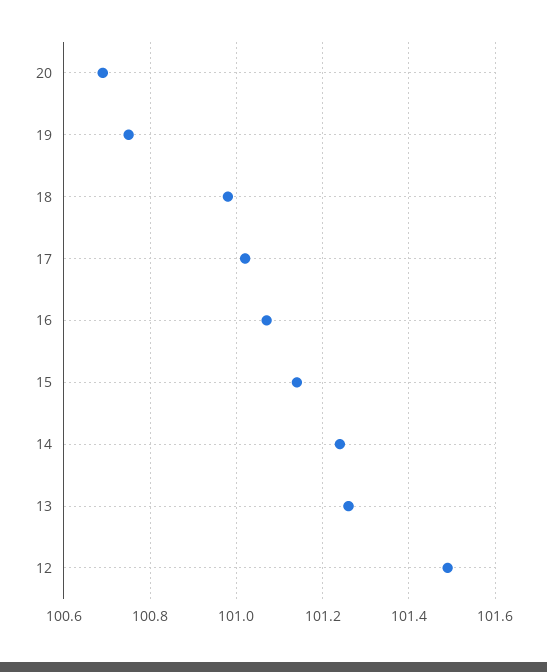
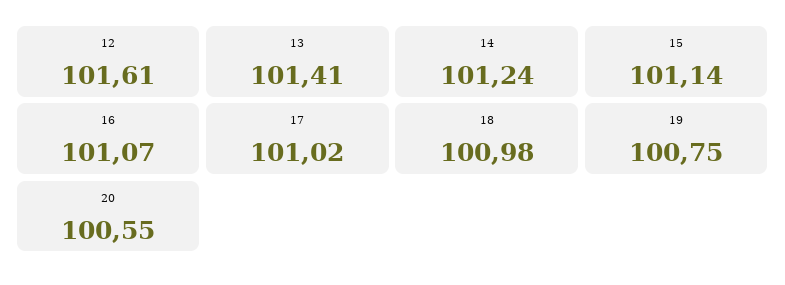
  {
-   "20": 100.7,
+   "20": 100.55,
    "19": 100.75,
    "18": 100.98,
    "17": 101.02,
    "16": 101.07,
    "15": 101.14,
    "14": 101.24,
-   "13": 101.25,
+   "13": 101.41,
-   "12": 101.5
+   "12": 101.61
  }

